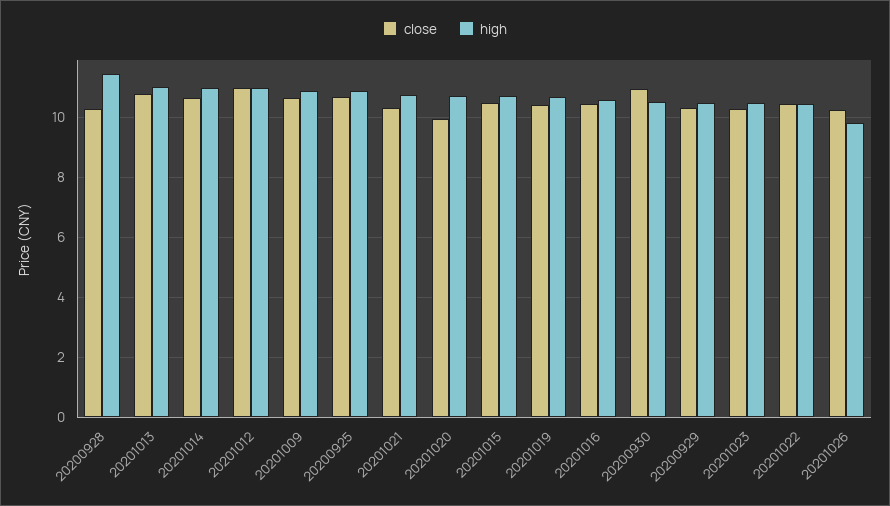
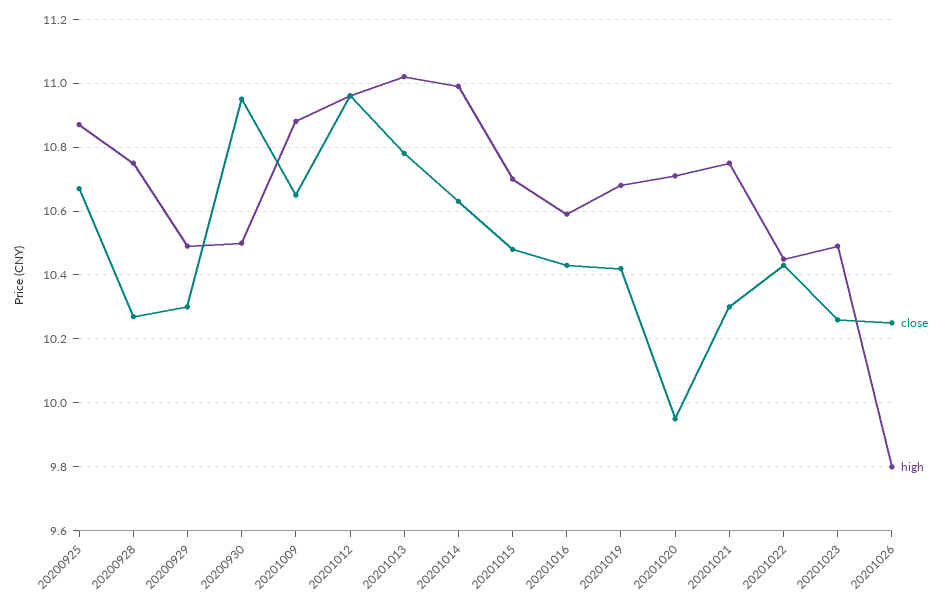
  {
    "close": {
      "20200928": 10.25,
      "20201013": 10.8,
      "20201014": 10.65,
      "20201012": 10.95,
      "20201009": 10.65,
      "20200925": 10.65,
      "20201021": 10.3,
      "20201020": 9.95,
      "20201015": 10.5,
      "20201019": 10.4,
      "20201016": 10.45,
      "20200930": 10.95,
      "20200929": 10.3,
      "20201023": 10.25,
      "20201022": 10.45,
      "20201026": 10.25
    },
    "high": {
-     "20200928": 11.4,
+     "20200928": 10.75,
      "20201013": 11,
      "20201014": 11,
      "20201012": 10.95,
      "20201009": 10.9,
      "20200925": 10.85,
      "20201021": 10.75,
      "20201020": 10.7,
      "20201015": 10.7,
      "20201019": 10.7,
      "20201016": 10.6,
      "20200930": 10.5,
      "20200929": 10.5,
      "20201023": 10.5,
      "20201022": 10.45,
      "20201026": 9.8
    }
  }

